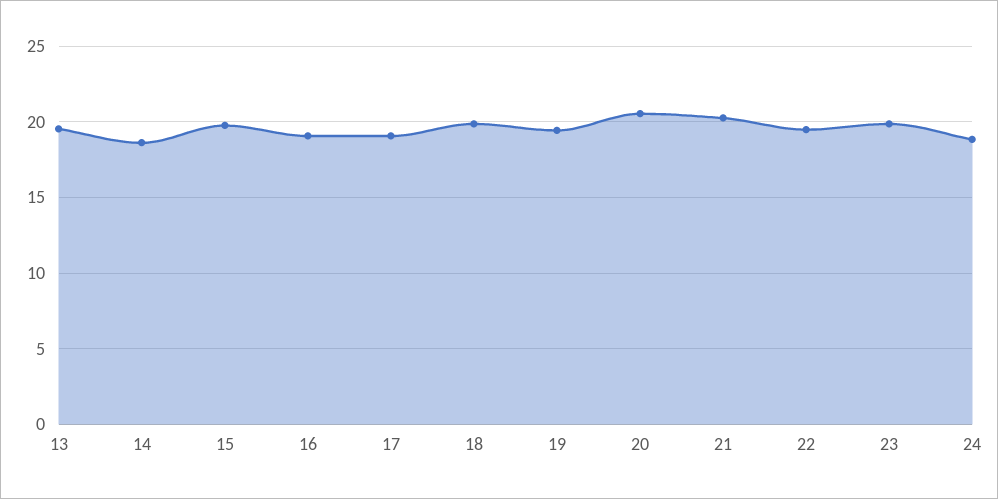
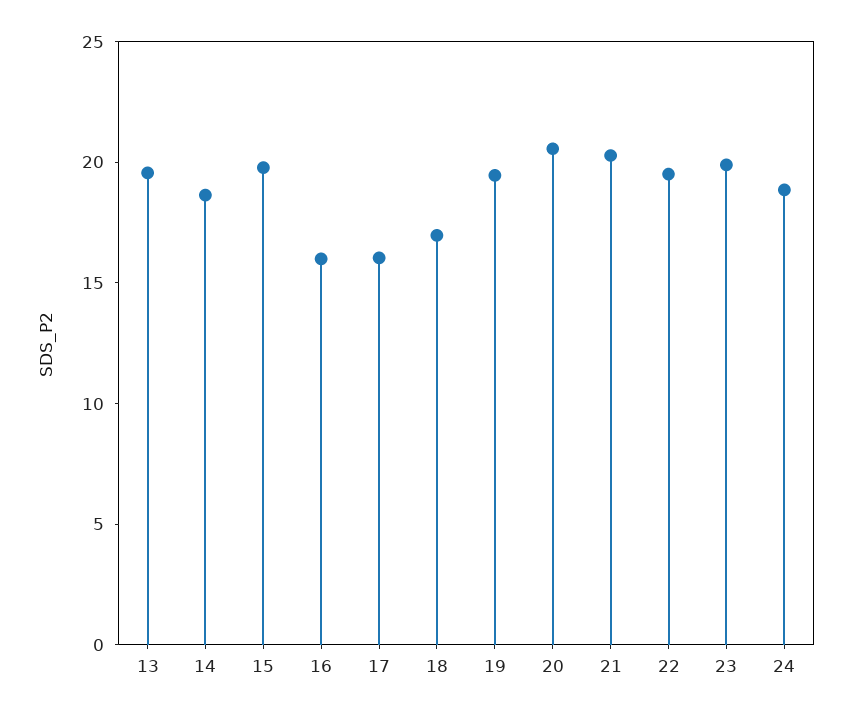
  {
    "13": 19.5,
    "14": 18.5,
    "15": 20,
-   "16": 19,
+   "16": 16,
-   "17": 19,
+   "17": 16,
-   "18": 20,
+   "18": 17,
    "19": 19.5,
    "20": 20.5,
    "21": 20.5,
    "22": 19.5,
    "23": 20,
    "24": 19
  }

